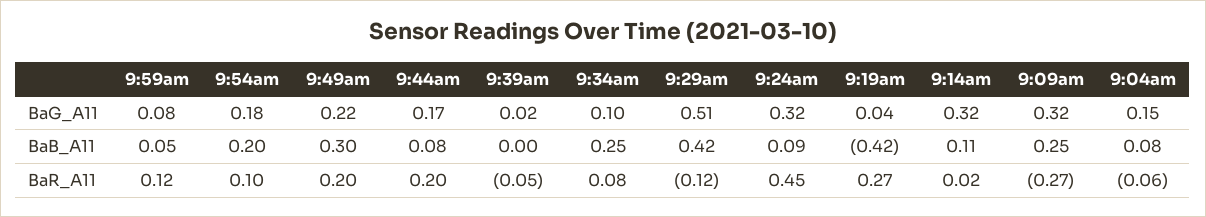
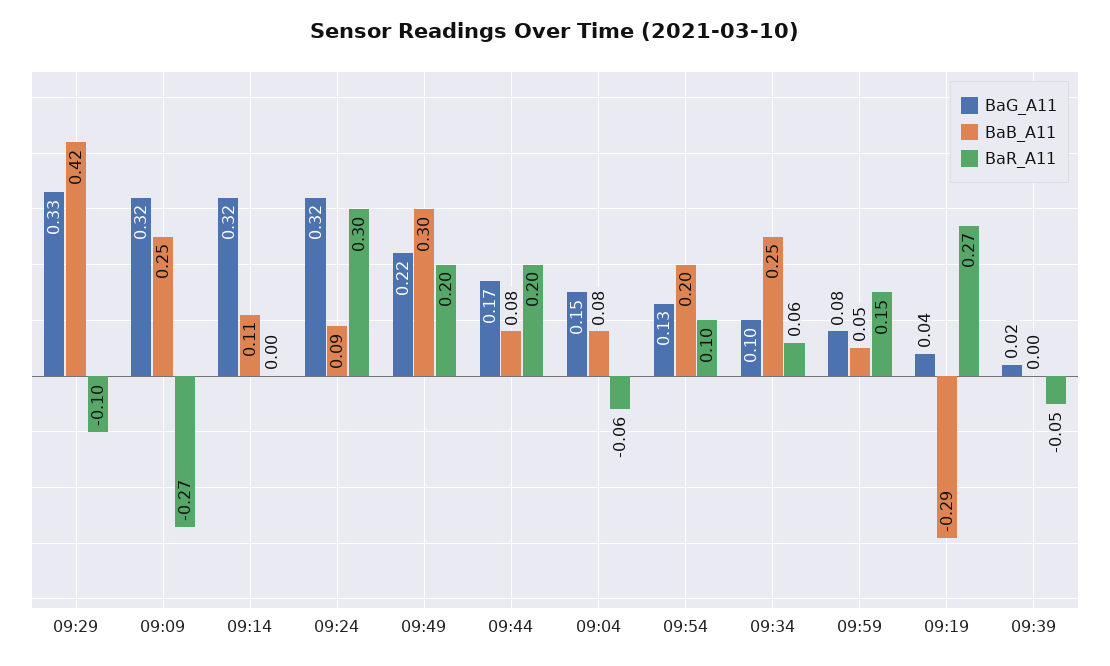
  {
    "BaG_A11": {
      "9:59am": 0.08,
-     "9:54am": 0.18,
+     "9:54am": 0.13,
      "9:49am": 0.22,
      "9:44am": 0.17,
      "9:39am": 0.02,
      "9:34am": 0.1,
-     "9:29am": 0.51,
+     "9:29am": 0.33,
      "9:24am": 0.32,
      "9:19am": 0.04,
      "9:14am": 0.32,
      "9:09am": 0.32,
      "9:04am": 0.15
    },
    "BaB_A11": {
      "9:59am": 0.05,
      "9:54am": 0.2,
      "9:49am": 0.3,
      "9:44am": 0.08,
      "9:39am": 0,
      "9:34am": 0.25,
      "9:29am": 0.42,
      "9:24am": 0.09,
-     "9:19am": -0.42,
+     "9:19am": -0.29,
      "9:14am": 0.11,
      "9:09am": 0.25,
      "9:04am": 0.08
    },
    "BaR_A11": {
-     "9:59am": 0.12,
+     "9:59am": 0.15,
      "9:54am": 0.1,
      "9:49am": 0.2,
      "9:44am": 0.2,
      "9:39am": -0.05,
-     "9:34am": 0.08,
+     "9:34am": 0.06,
-     "9:29am": -0.12,
+     "9:29am": -0.1,
-     "9:24am": 0.45,
+     "9:24am": 0.3,
      "9:19am": 0.27,
-     "9:14am": 0.02,
+     "9:14am": 0,
      "9:09am": -0.27,
      "9:04am": -0.06
    }
  }

